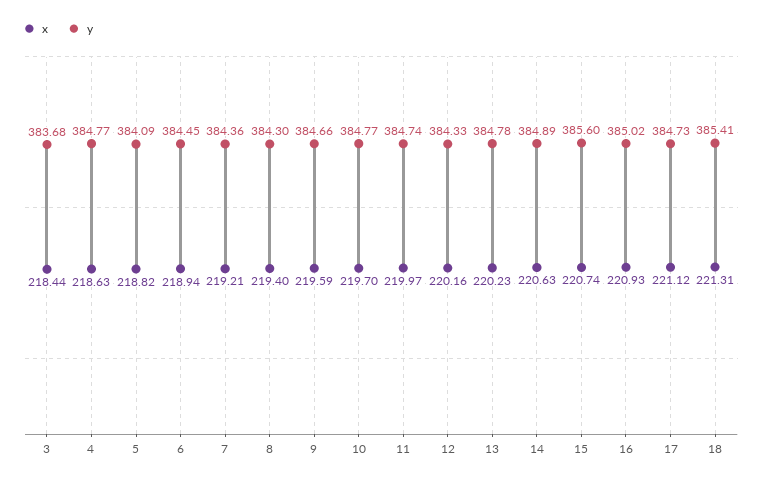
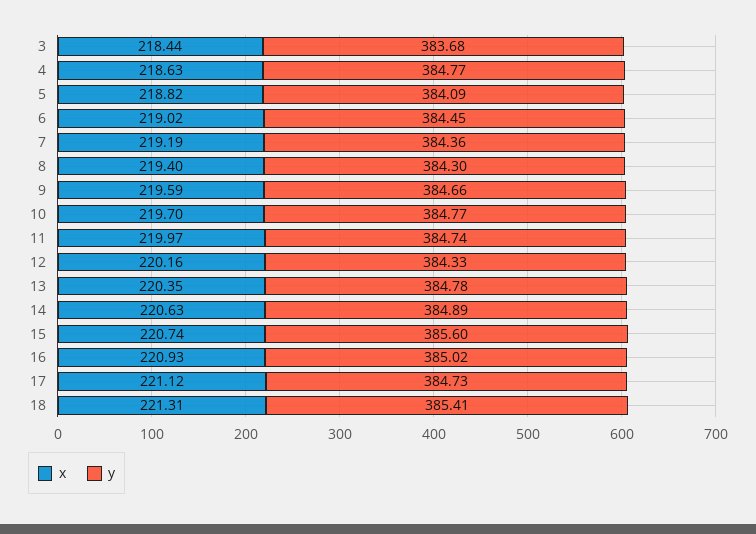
  {
    "x": {
      "3": 218.44,
      "4": 218.63,
      "5": 218.82,
-     "6": 218.94,
+     "6": 219.02,
-     "7": 219.21,
+     "7": 219.19,
      "8": 219.4,
      "9": 219.59,
      "10": 219.7,
      "11": 219.97,
      "12": 220.16,
-     "13": 220.23,
+     "13": 220.35,
      "14": 220.63,
      "15": 220.74,
      "16": 220.93,
      "17": 221.12,
      "18": 221.31
    },
    "y": {
      "3": 383.68,
      "4": 384.77,
      "5": 384.09,
      "6": 384.45,
      "7": 384.36,
      "8": 384.3,
      "9": 384.66,
      "10": 384.77,
      "11": 384.74,
      "12": 384.33,
      "13": 384.78,
      "14": 384.89,
      "15": 385.6,
      "16": 385.02,
      "17": 384.73,
      "18": 385.41
    }
  }

